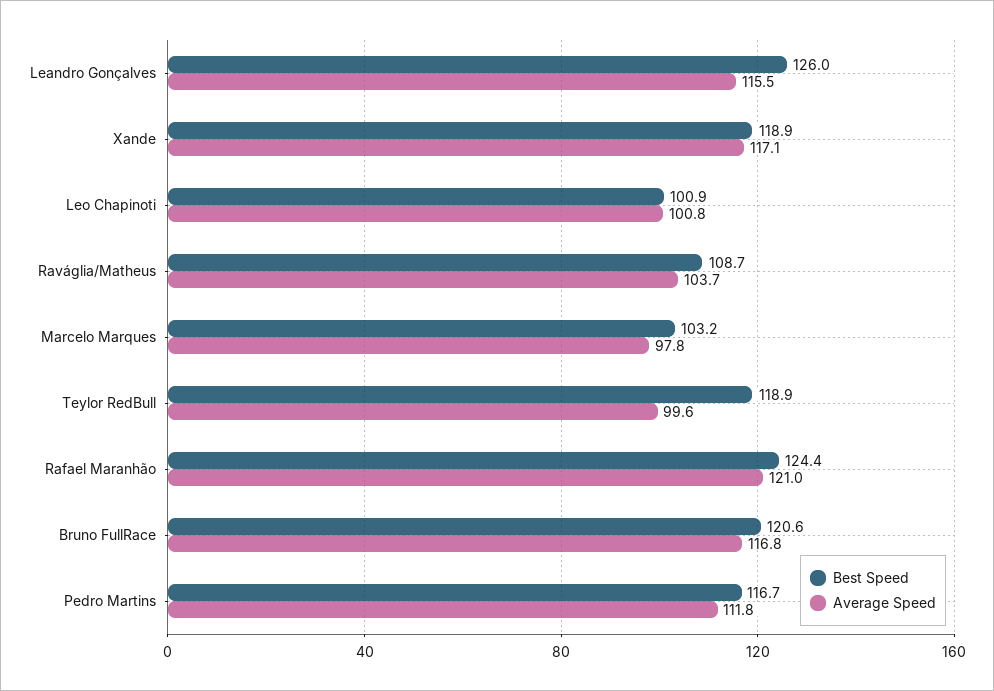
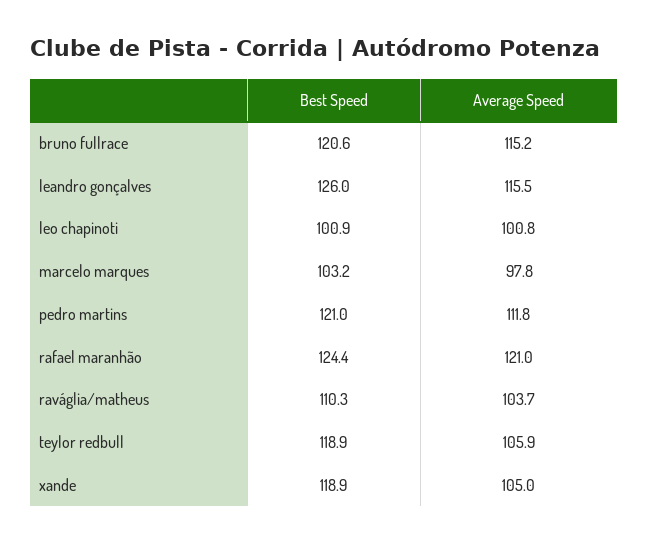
  {
    "Best Speed": {
      "Leandro Gonçalves": 126,
      "Xande": 118.9,
      "Leo Chapinoti": 100.9,
-     "Raváglia/Matheus": 108.7,
+     "Raváglia/Matheus": 110.3,
      "Marcelo Marques": 103.2,
      "Teylor RedBull": 118.9,
      "Rafael Maranhão": 124.4,
      "Bruno FullRace": 120.6,
-     "Pedro Martins": 116.7
+     "Pedro Martins": 121
    },
    "Average Speed": {
      "Leandro Gonçalves": 115.5,
-     "Xande": 117.1,
+     "Xande": 105,
      "Leo Chapinoti": 100.8,
      "Raváglia/Matheus": 103.7,
      "Marcelo Marques": 97.8,
-     "Teylor RedBull": 99.6,
+     "Teylor RedBull": 105.9,
      "Rafael Maranhão": 121,
-     "Bruno FullRace": 116.8,
+     "Bruno FullRace": 115.2,
      "Pedro Martins": 111.8
    }
  }

